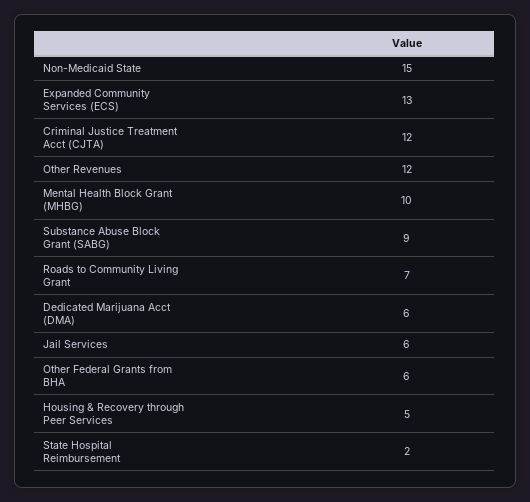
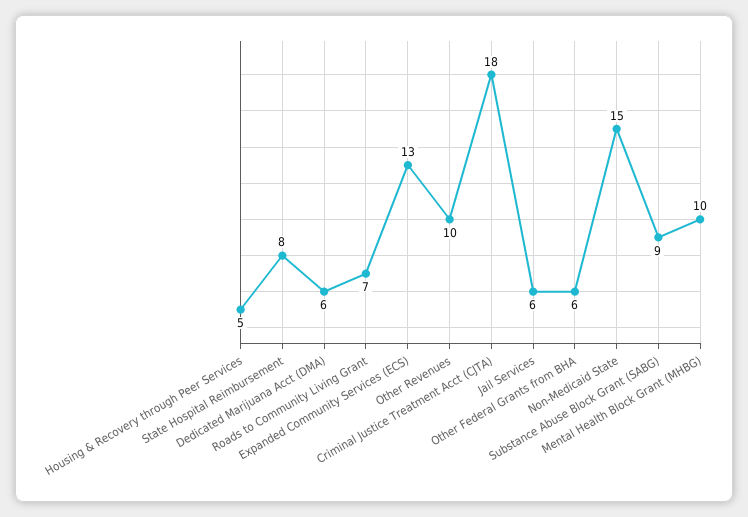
  {
    "Non-Medicaid State": 15,
    "Expanded Community Services (ECS)": 13,
-   "Criminal Justice Treatment Acct (CJTA)": 12,
+   "Criminal Justice Treatment Acct (CJTA)": 18,
-   "Other Revenues": 12,
+   "Other Revenues": 10,
    "Mental Health Block Grant (MHBG)": 10,
    "Substance Abuse Block Grant (SABG)": 9,
    "Roads to Community Living Grant": 7,
    "Dedicated Marijuana Acct (DMA)": 6,
    "Jail Services": 6,
    "Other Federal Grants from BHA": 6,
    "Housing & Recovery through Peer Services": 5,
-   "State Hospital Reimbursement": 2
+   "State Hospital Reimbursement": 8
  }

